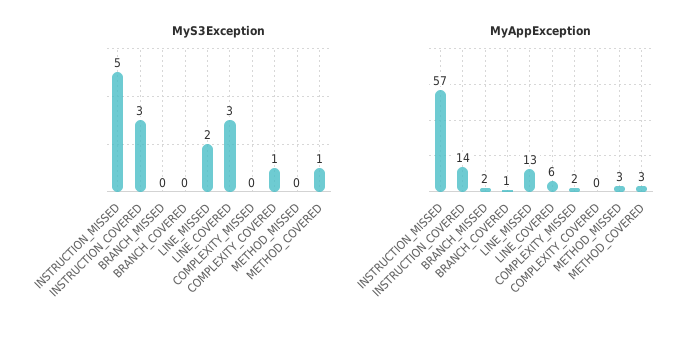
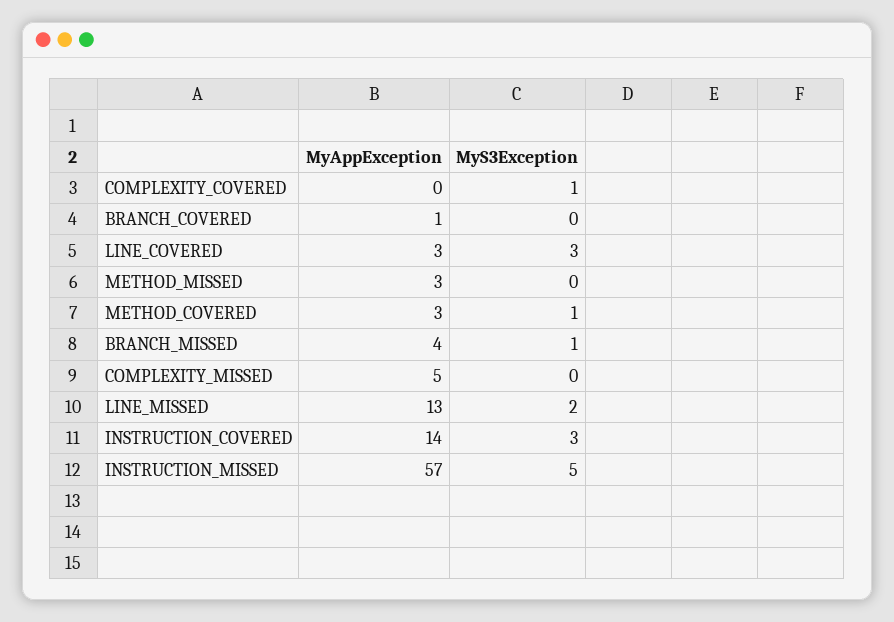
  {
    "MyS3Exception": {
      "INSTRUCTION_MISSED": 5,
      "INSTRUCTION_COVERED": 3,
-     "BRANCH_MISSED": 0,
+     "BRANCH_MISSED": 1,
      "BRANCH_COVERED": 0,
      "LINE_MISSED": 2,
      "LINE_COVERED": 3,
      "COMPLEXITY_MISSED": 0,
      "COMPLEXITY_COVERED": 1,
      "METHOD_MISSED": 0,
      "METHOD_COVERED": 1
    },
    "MyAppException": {
      "INSTRUCTION_MISSED": 57,
      "INSTRUCTION_COVERED": 14,
-     "BRANCH_MISSED": 2,
+     "BRANCH_MISSED": 4,
      "BRANCH_COVERED": 1,
      "LINE_MISSED": 13,
-     "LINE_COVERED": 6,
+     "LINE_COVERED": 3,
-     "COMPLEXITY_MISSED": 2,
+     "COMPLEXITY_MISSED": 5,
      "COMPLEXITY_COVERED": 0,
      "METHOD_MISSED": 3,
      "METHOD_COVERED": 3
    }
  }

